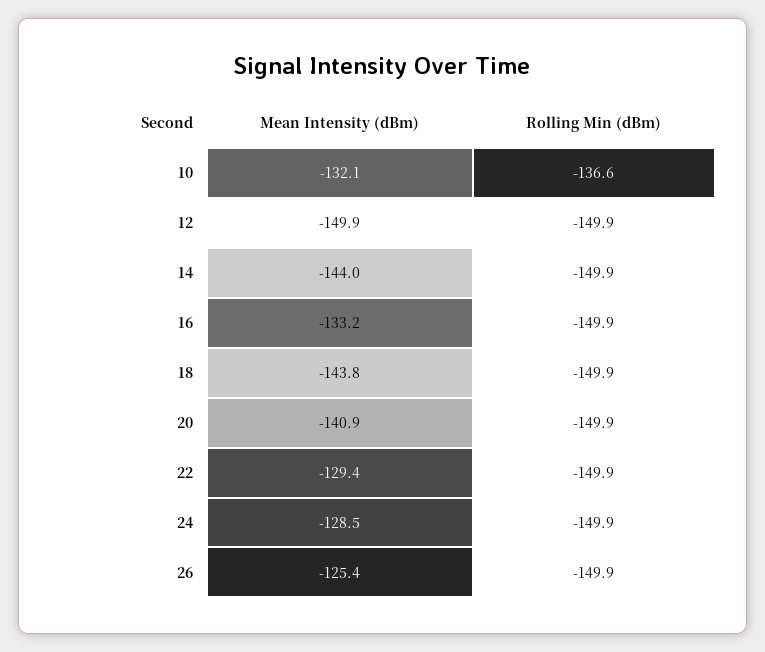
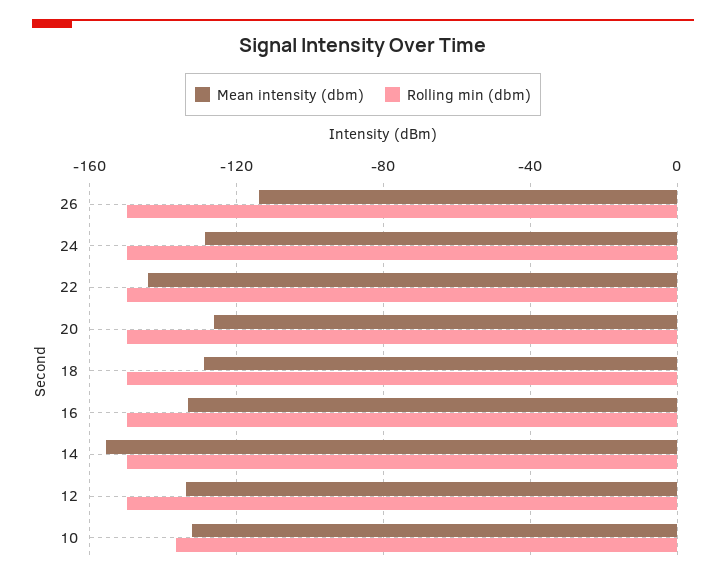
  {
    "Mean Intensity (dBm)": {
      "10": -132.1,
-     "12": -149.9,
+     "12": -135,
-     "14": -144,
+     "14": -155,
      "16": -133.2,
-     "18": -143.8,
+     "18": -130,
-     "20": -140.9,
+     "20": -125,
-     "22": -129.4,
+     "22": -145,
      "24": -128.5,
-     "26": -125.4
+     "26": -115
    },
    "Rolling Min (dBm)": {
      "10": -136.6,
      "12": -149.9,
      "14": -149.9,
      "16": -149.9,
      "18": -149.9,
      "20": -149.9,
      "22": -149.9,
      "24": -149.9,
      "26": -149.9
    }
  }

